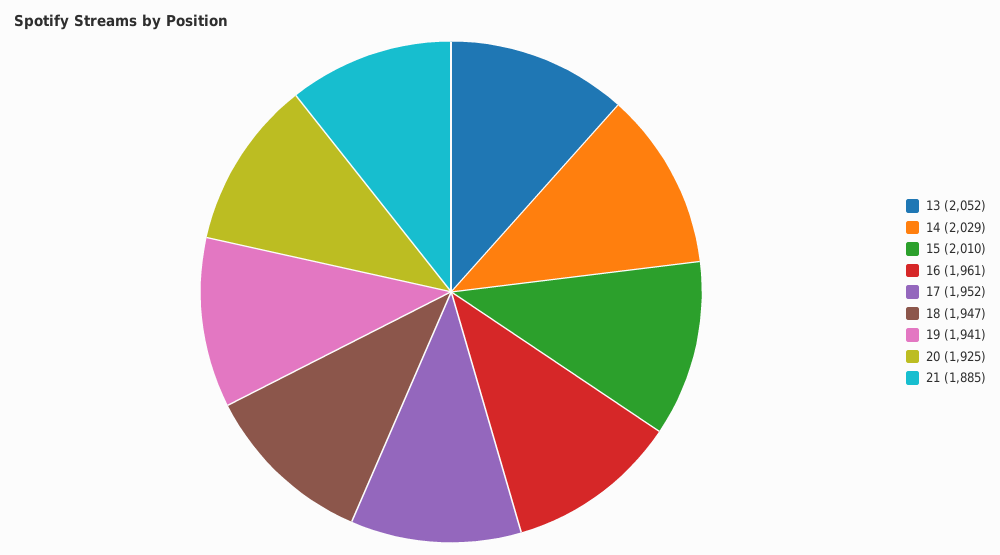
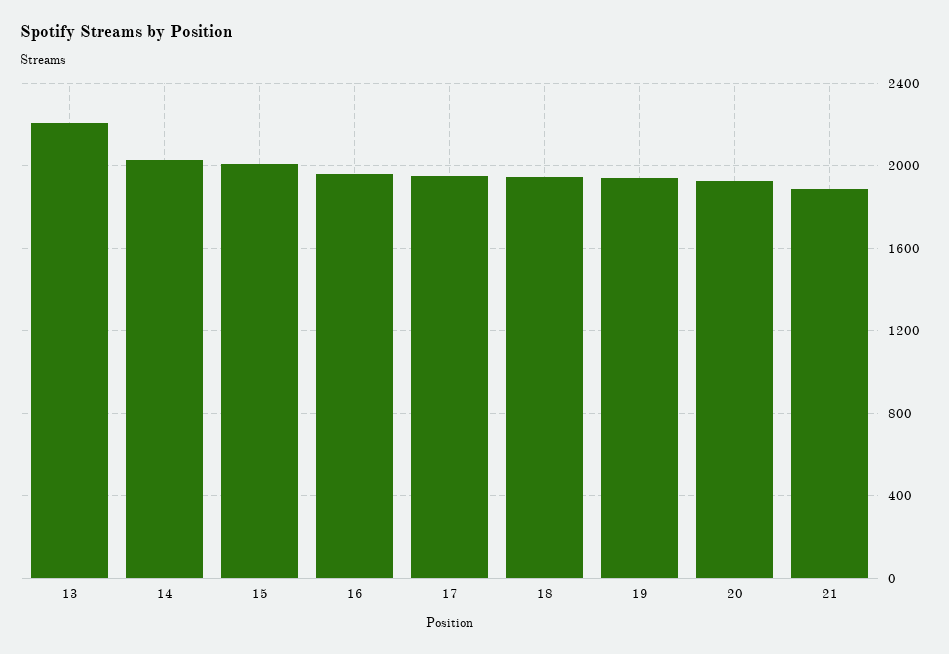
  {
-   "13": 2052,
+   "13": 2200,
    "14": 2029,
    "15": 2010,
    "16": 1961,
    "17": 1952,
    "18": 1947,
    "19": 1941,
    "20": 1925,
    "21": 1885
  }

